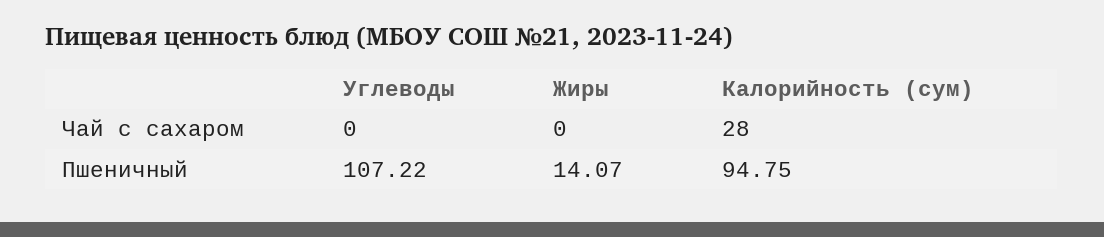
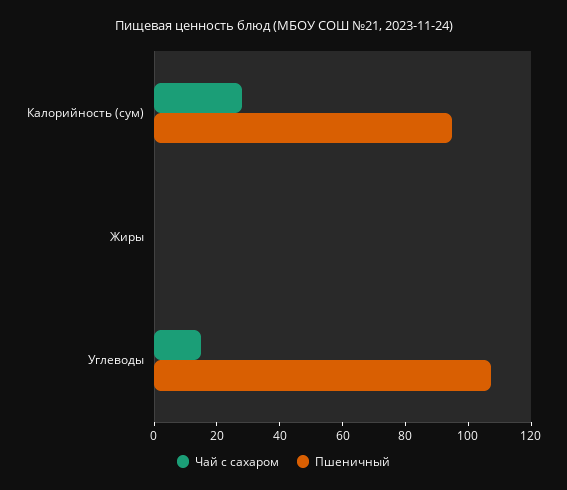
  {
    "Чай с сахаром": {
-     "Углеводы": 0,
+     "Углеводы": 15,
      "Жиры": 0,
      "Калорийность (сум)": 28
    },
    "Пшеничный": {
      "Углеводы": 107.22,
-     "Жиры": 14.07,
+     "Жиры": 0,
      "Калорийность (сум)": 94.75
    }
  }

